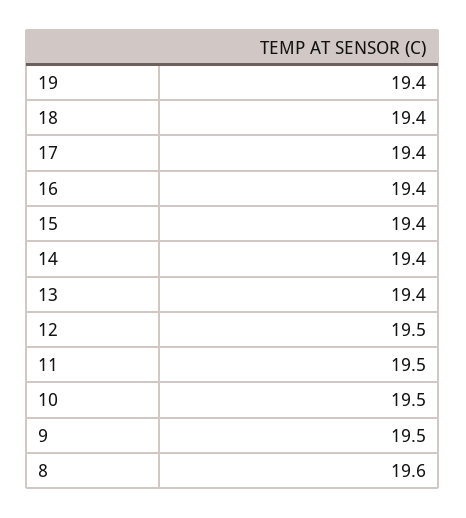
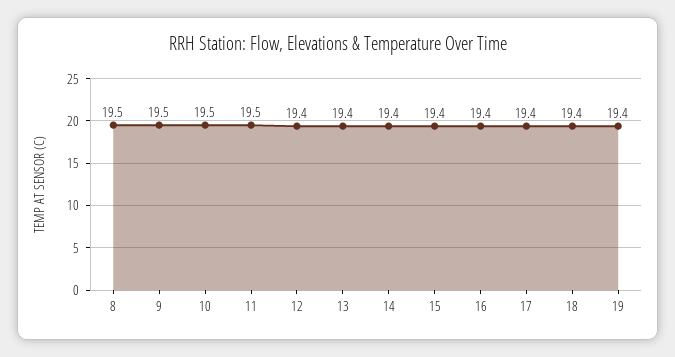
  {
    "19": 19.4,
    "18": 19.4,
    "17": 19.4,
    "16": 19.4,
    "15": 19.4,
    "14": 19.4,
    "13": 19.4,
-   "12": 19.5,
+   "12": 19.4,
    "11": 19.5,
    "10": 19.5,
    "9": 19.5,
-   "8": 19.6
+   "8": 19.5
  }

